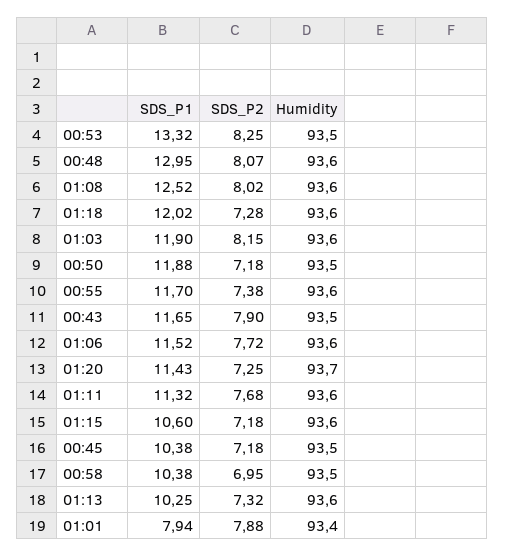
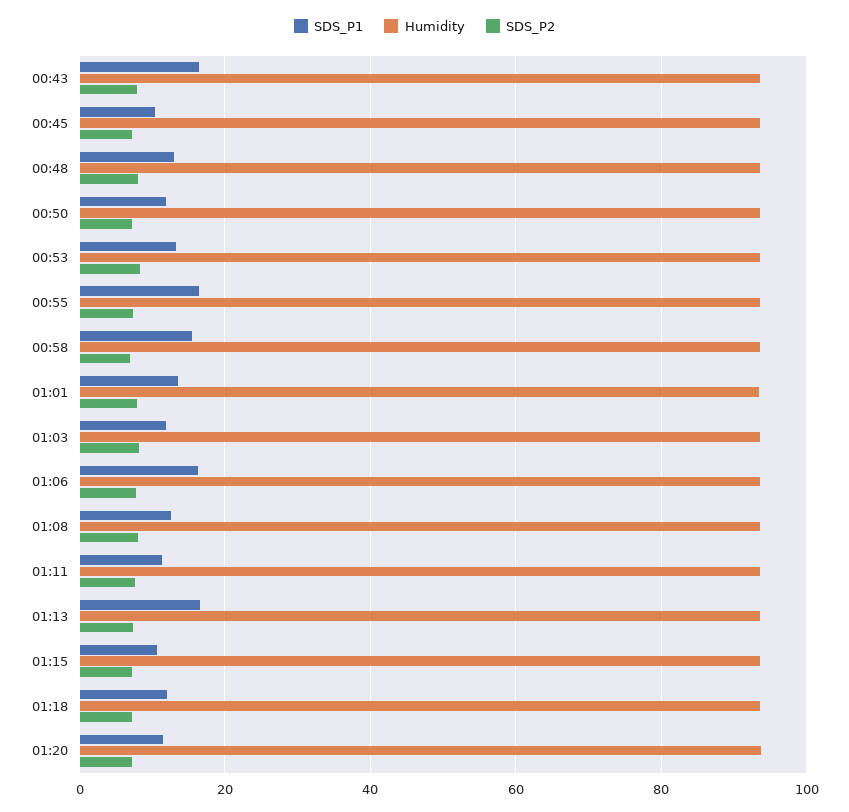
  {
    "SDS_P1": {
      "00:53": 13.32,
      "00:48": 12.95,
      "01:08": 12.52,
      "01:18": 12.02,
      "01:03": 11.9,
      "00:50": 11.88,
-     "00:55": 11.7,
+     "00:55": 16,
-     "00:43": 11.65,
+     "00:43": 16,
-     "01:06": 11.52,
+     "01:06": 16,
      "01:20": 11.43,
      "01:11": 11.32,
      "01:15": 10.6,
      "00:45": 10.38,
-     "00:58": 10.38,
+     "00:58": 16,
-     "01:13": 10.25,
+     "01:13": 16,
-     "01:01": 7.94
+     "01:01": 14
    },
    "SDS_P2": {
      "00:53": 8.25,
      "00:48": 8.07,
      "01:08": 8.02,
      "01:18": 7.28,
      "01:03": 8.15,
      "00:50": 7.18,
      "00:55": 7.38,
      "00:43": 7.9,
      "01:06": 7.72,
      "01:20": 7.25,
      "01:11": 7.68,
      "01:15": 7.18,
      "00:45": 7.18,
      "00:58": 6.95,
      "01:13": 7.32,
      "01:01": 7.88
    },
    "Humidity": {
      "00:53": 93.5,
      "00:48": 93.6,
      "01:08": 93.6,
      "01:18": 93.6,
      "01:03": 93.6,
      "00:50": 93.5,
      "00:55": 93.6,
      "00:43": 93.5,
      "01:06": 93.6,
      "01:20": 93.7,
      "01:11": 93.6,
      "01:15": 93.6,
      "00:45": 93.5,
      "00:58": 93.5,
      "01:13": 93.6,
      "01:01": 93.4
    }
  }

